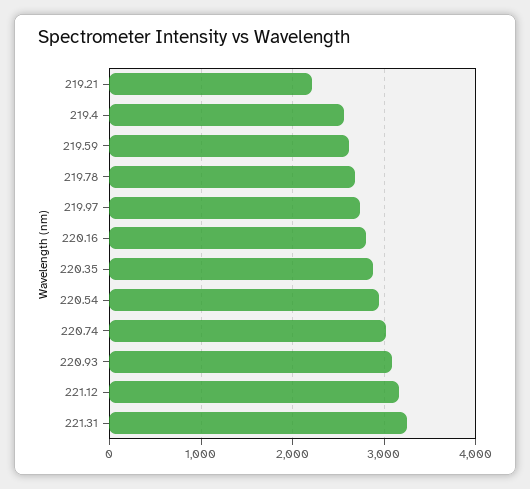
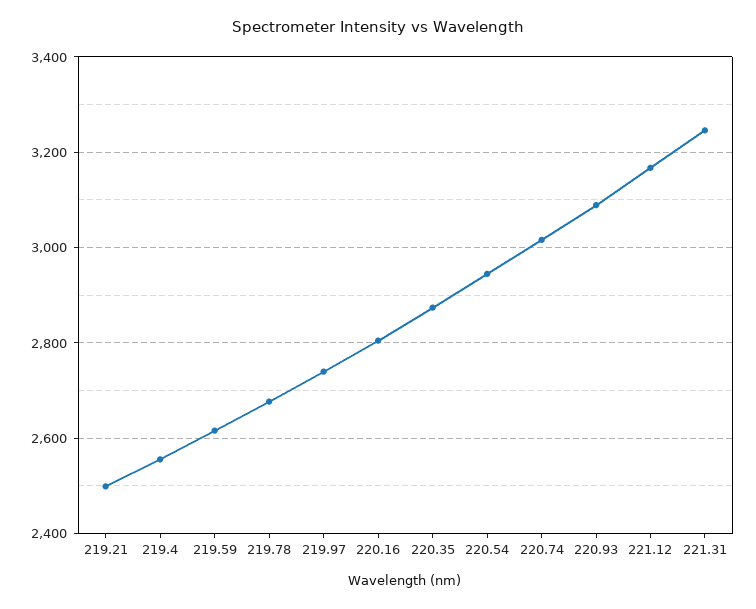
  {
-   "219.21": 2200,
+   "219.21": 2500,
    "219.4": 2560,
    "219.59": 2620,
    "219.78": 2680,
    "219.97": 2740,
    "220.16": 2800,
    "220.35": 2880,
    "220.54": 2940,
    "220.74": 3020,
    "220.93": 3080,
    "221.12": 3160,
    "221.31": 3240
  }

